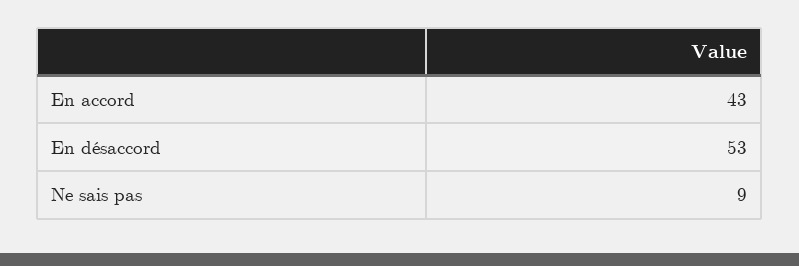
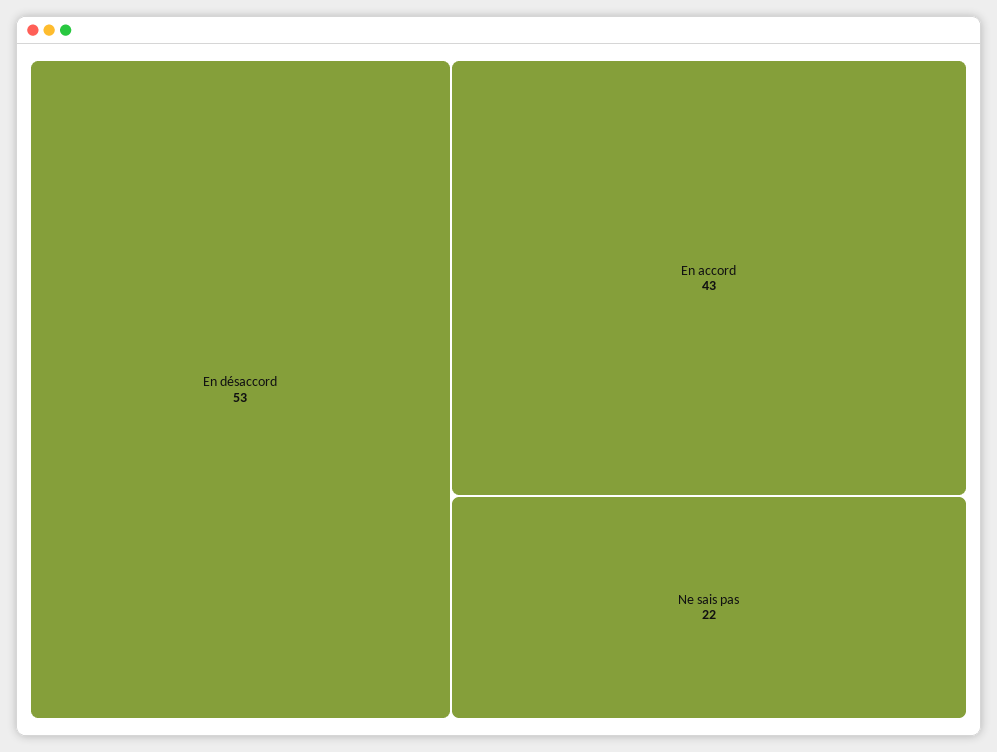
  {
    "En accord": 43,
    "En désaccord": 53,
-   "Ne sais pas": 9
+   "Ne sais pas": 22
  }

